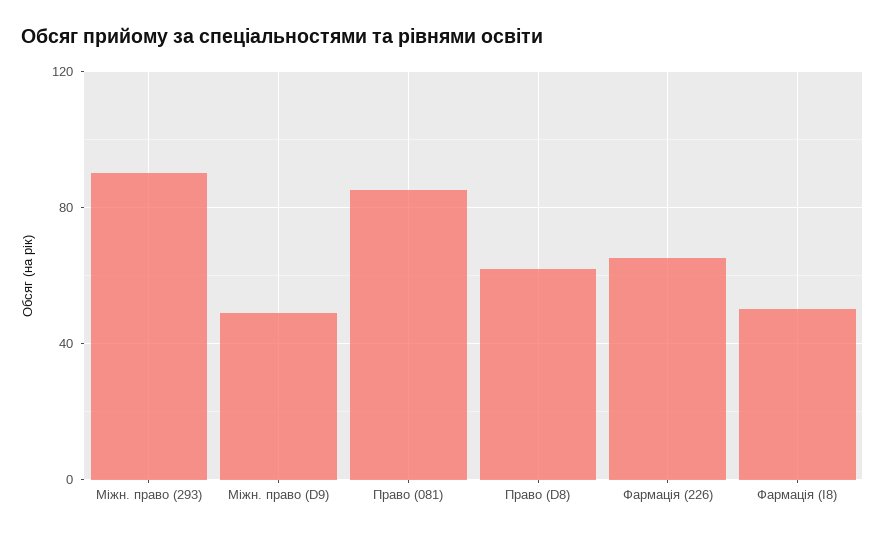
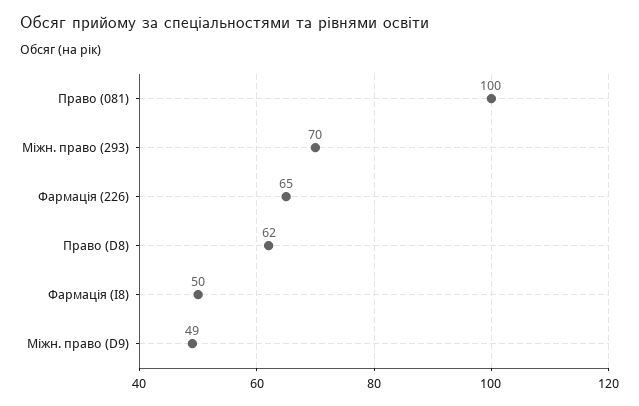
  {
-   "Міжн. право (293)": 90,
+   "Міжн. право (293)": 70,
    "Міжн. право (D9)": 49,
-   "Право (081)": 85,
+   "Право (081)": 100,
    "Право (D8)": 62,
    "Фармація (226)": 65,
    "Фармація (I8)": 50
  }

